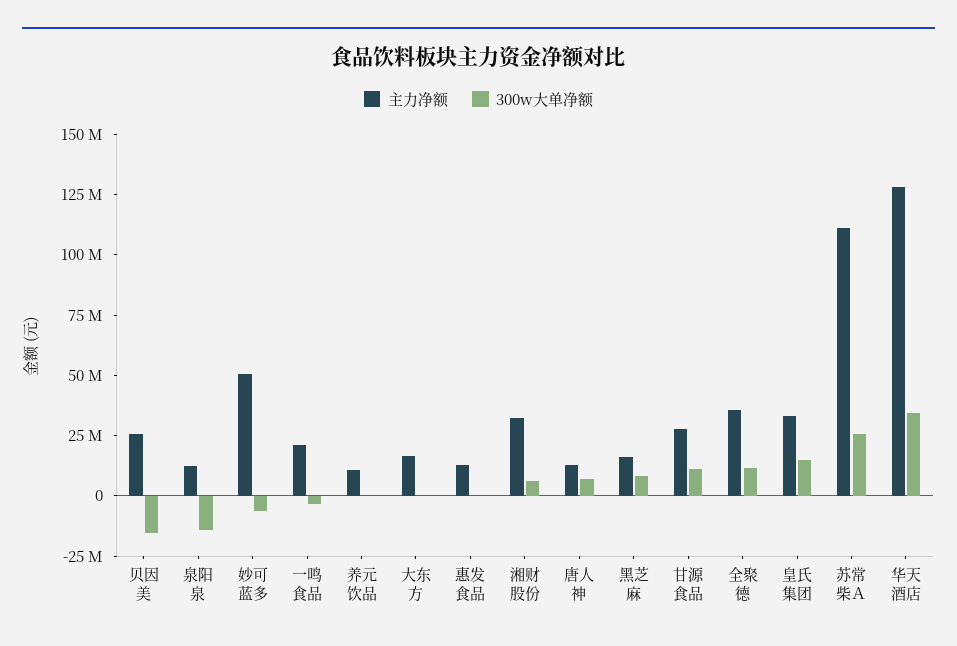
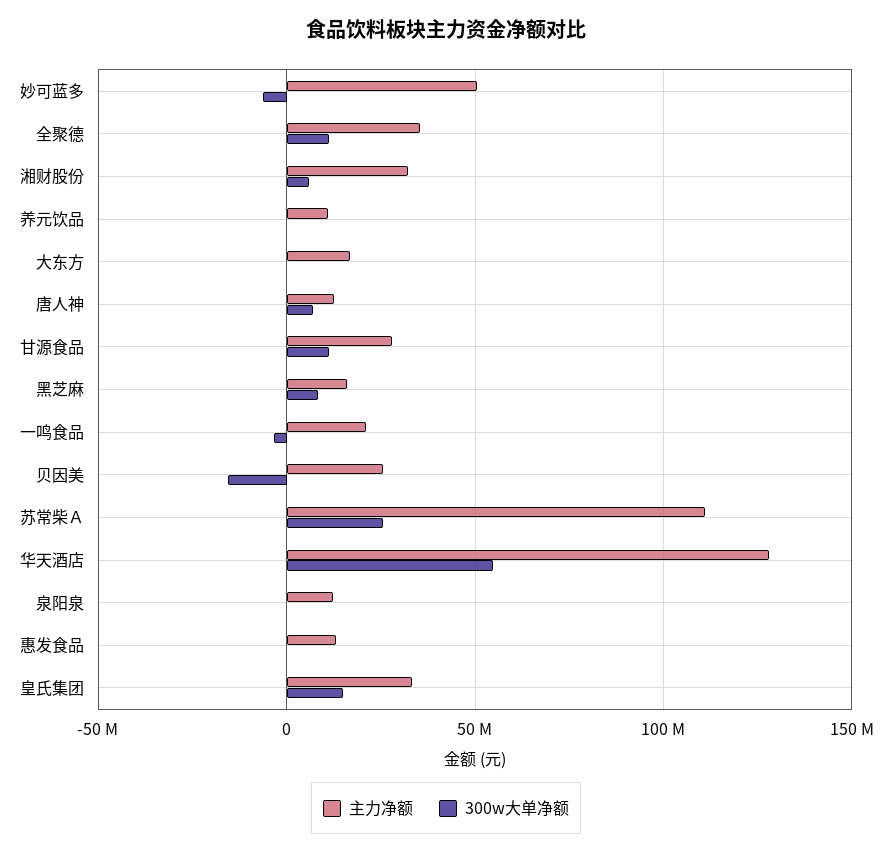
  {
    "主力净额": {
      "贝因美": 25000000,
      "泉阳泉": 10000000,
      "妙可蓝多": 50000000,
      "一鸣食品": 20000000,
      "养元饮品": 10000000,
      "大东方": 15000000,
      "惠发食品": 15000000,
      "湘财股份": 30000000,
      "唐人神": 15000000,
      "黑芝麻": 15000000,
      "甘源食品": 30000000,
      "全聚德": 35000000,
      "皇氏集团": 35000000,
      "苏常柴Ａ": 110000000,
      "华天酒店": 130000000
    },
    "300w大单净额": {
      "贝因美": -15000000,
-     "泉阳泉": -15000000,
+     "泉阳泉": 0,
      "妙可蓝多": -5000000,
      "一鸣食品": -5000000,
      "养元饮品": 0,
      "大东方": 0,
      "惠发食品": 0,
      "湘财股份": 5000000,
      "唐人神": 5000000,
      "黑芝麻": 10000000,
      "甘源食品": 10000000,
      "全聚德": 10000000,
      "皇氏集团": 15000000,
      "苏常柴Ａ": 25000000,
-     "华天酒店": 35000000
+     "华天酒店": 55000000
    }
  }

